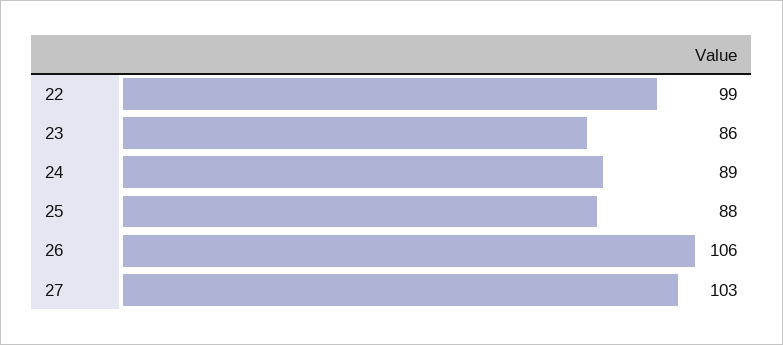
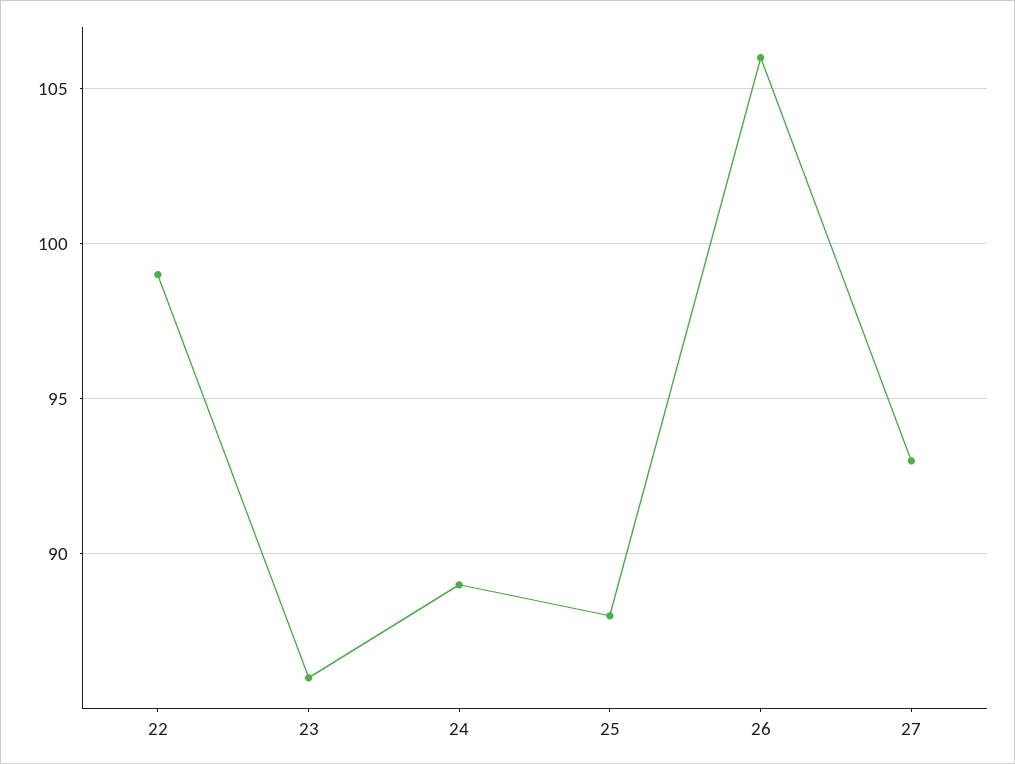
  {
    "22": 99,
    "23": 86,
    "24": 89,
    "25": 88,
    "26": 106,
-   "27": 103
+   "27": 93
  }

